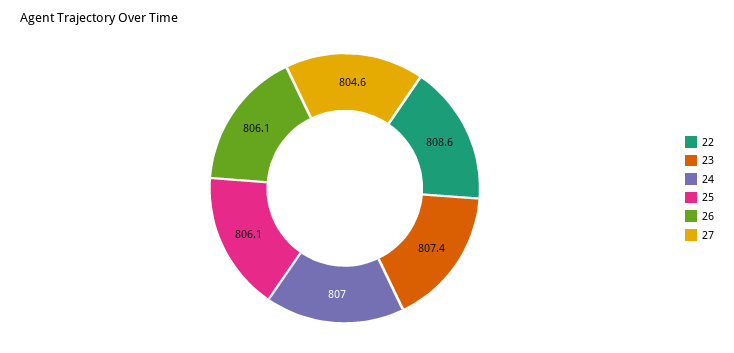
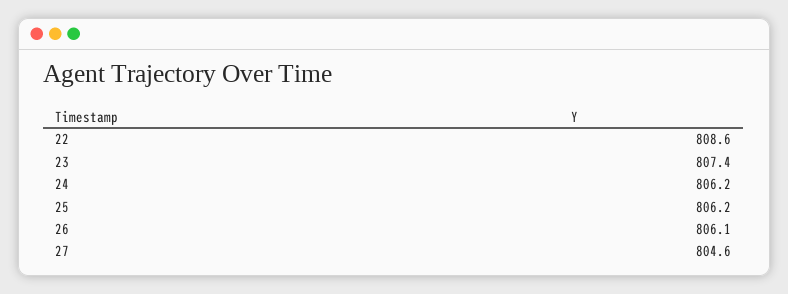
  {
    "22": 808.6,
    "23": 807.4,
-   "24": 807,
+   "24": 806.2,
-   "25": 806.1,
+   "25": 806.2,
    "26": 806.1,
    "27": 804.6
  }

